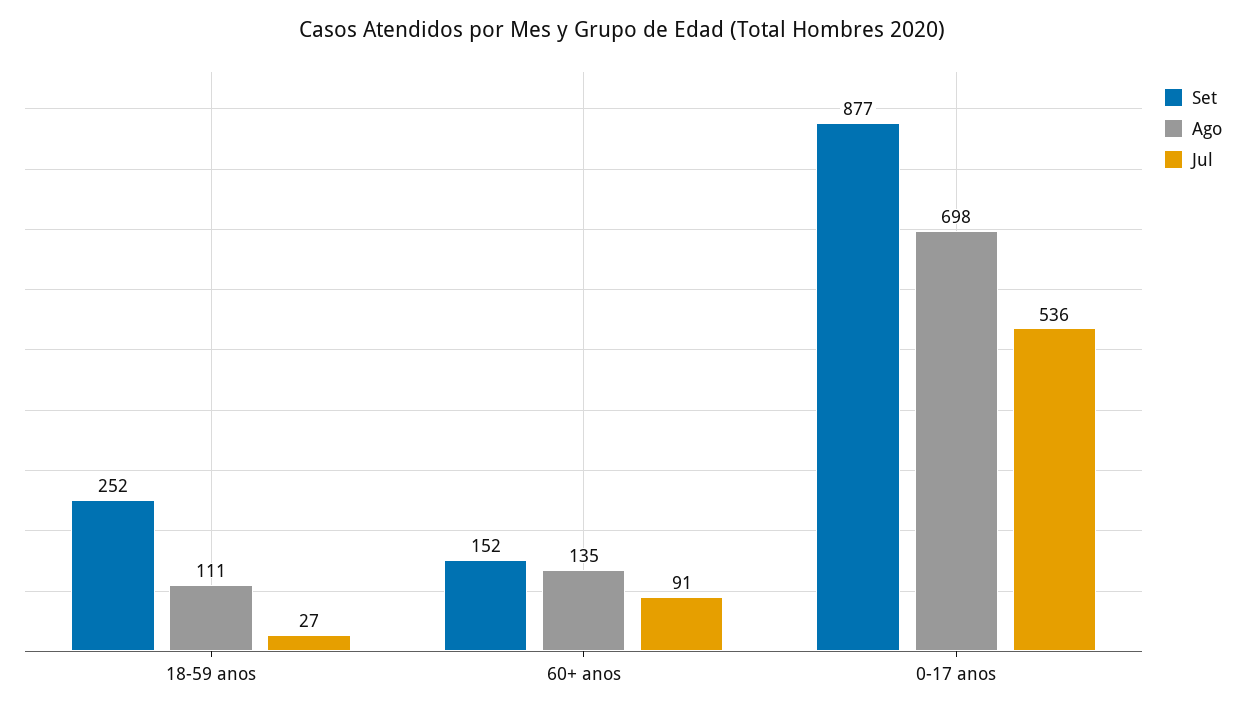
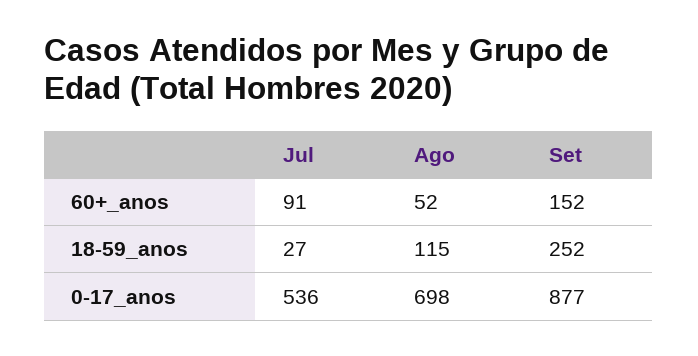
  {
    "Set": {
      "18-59 anos": 252,
      "60+ anos": 152,
      "0-17 anos": 877
    },
    "Ago": {
-     "18-59 anos": 111,
+     "18-59 anos": 115,
-     "60+ anos": 135,
+     "60+ anos": 52,
      "0-17 anos": 698
    },
    "Jul": {
      "18-59 anos": 27,
      "60+ anos": 91,
      "0-17 anos": 536
    }
  }

